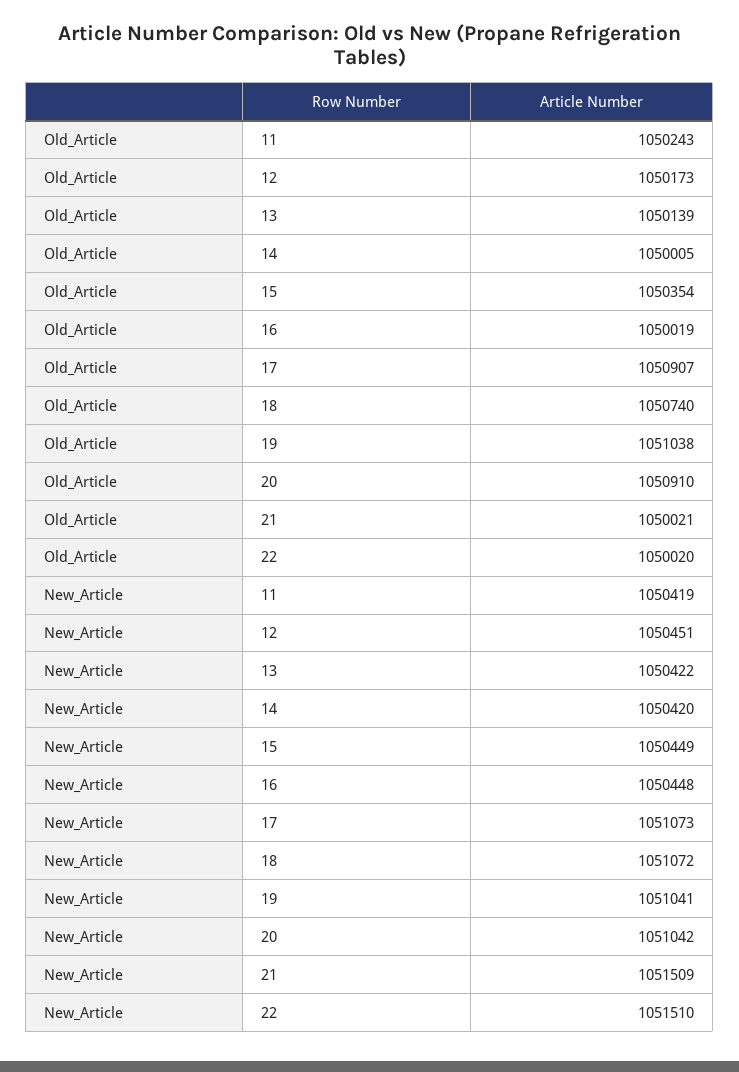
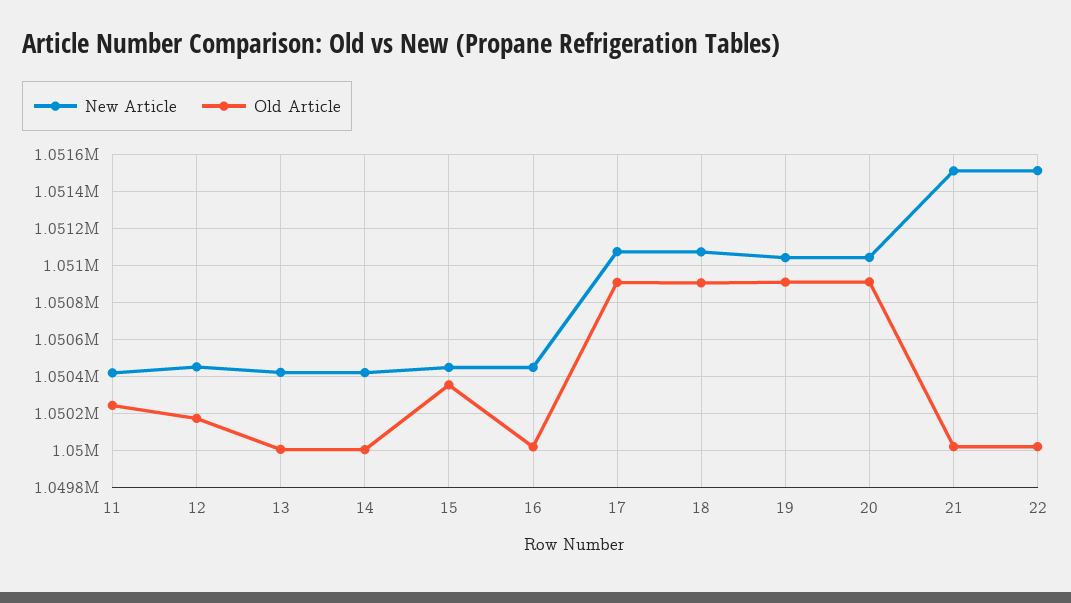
  {
    "Old_Article": {
      "11": 1050243,
      "12": 1050173,
-     "13": 1050139,
+     "13": 1050000,
      "14": 1050005,
      "15": 1050354,
      "16": 1050019,
      "17": 1050907,
-     "18": 1050740,
+     "18": 1050900,
-     "19": 1051038,
+     "19": 1050900,
      "20": 1050910,
      "21": 1050021,
      "22": 1050020
    },
    "New_Article": {
      "11": 1050419,
      "12": 1050451,
      "13": 1050422,
      "14": 1050420,
      "15": 1050449,
      "16": 1050448,
      "17": 1051073,
      "18": 1051072,
      "19": 1051041,
      "20": 1051042,
      "21": 1051509,
      "22": 1051510
    }
  }

